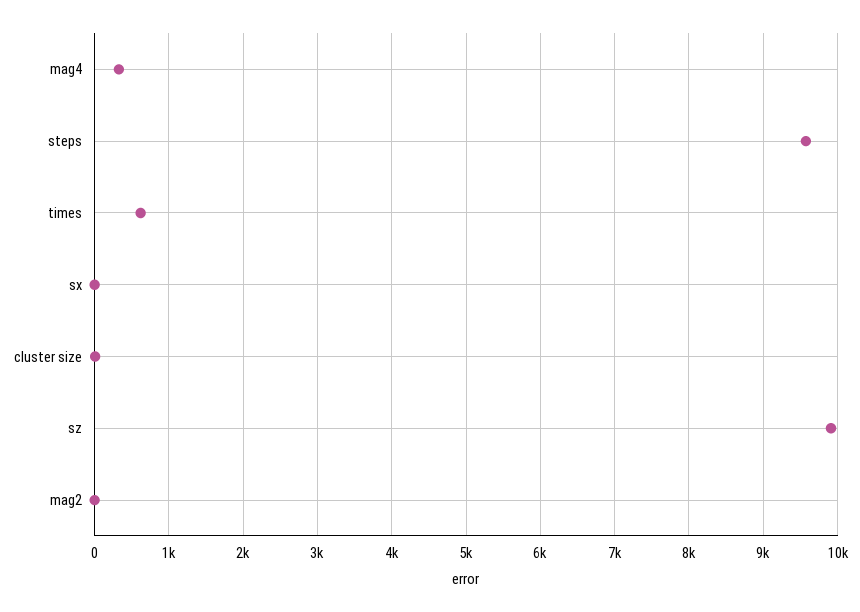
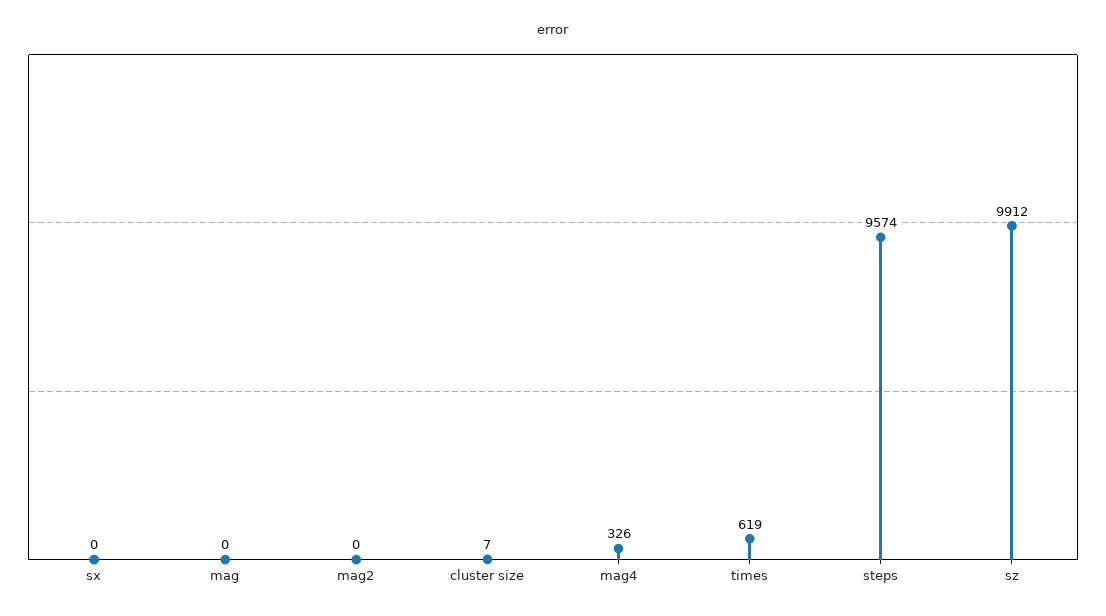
  {
    "mag4": 326,
    "steps": 9574,
    "times": 619,
    "sx": 0,
    "cluster size": 7,
    "sz": 9912,
-   "mag2": 0
+   "mag2": 0,
+   "mag": 0
  }

